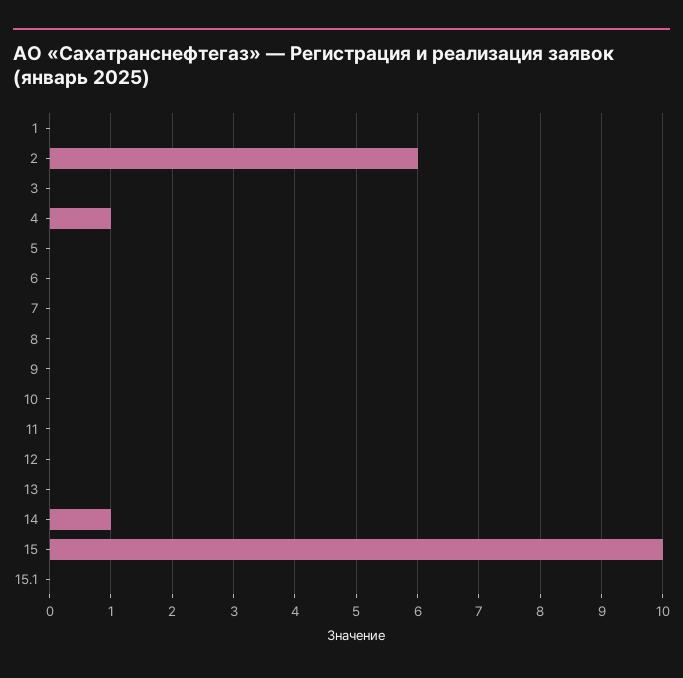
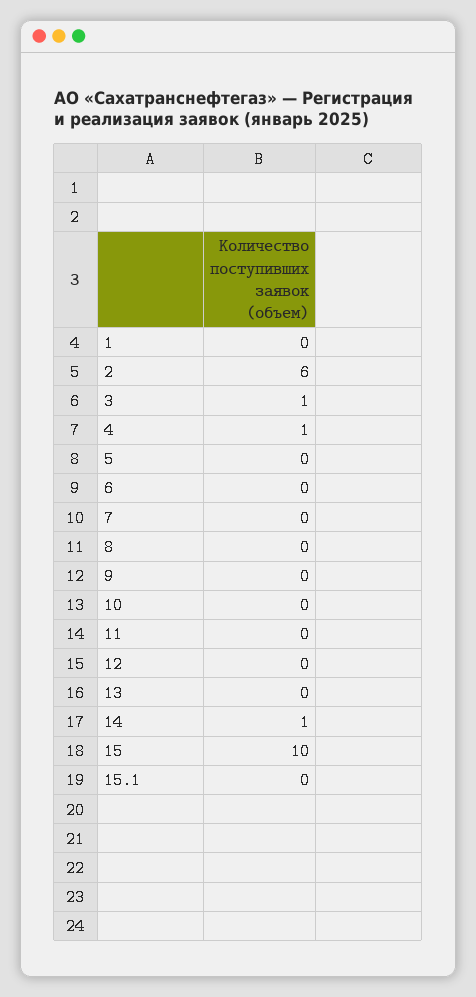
  {
    "1": 0,
    "2": 6,
-   "3": 0,
+   "3": 1,
    "4": 1,
    "5": 0,
    "6": 0,
    "7": 0,
    "8": 0,
    "9": 0,
    "10": 0,
    "11": 0,
    "12": 0,
    "13": 0,
    "14": 1,
    "15": 10,
    "15.1": 0
  }

